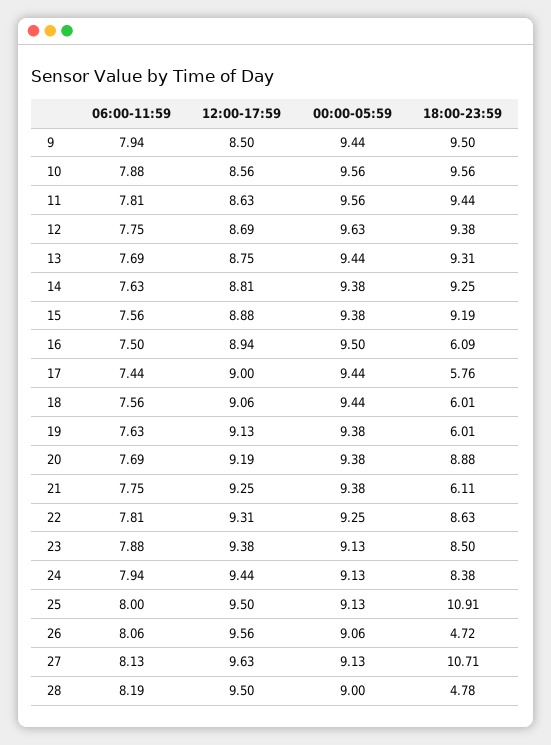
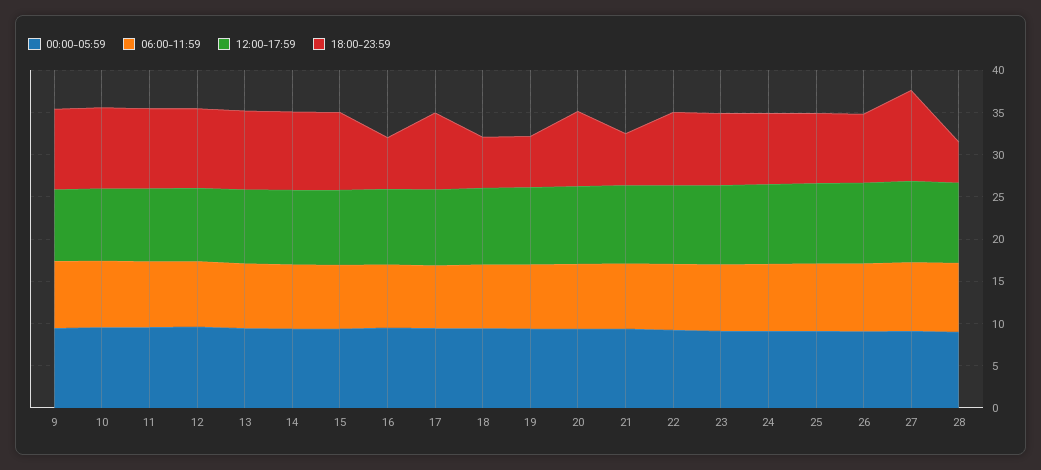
  {
    "06:00-11:59": {
      "9": 7.94,
      "10": 7.88,
      "11": 7.81,
      "12": 7.75,
      "13": 7.69,
      "14": 7.63,
      "15": 7.56,
      "16": 7.5,
      "17": 7.44,
      "18": 7.56,
      "19": 7.63,
      "20": 7.69,
      "21": 7.75,
      "22": 7.81,
      "23": 7.88,
      "24": 7.94,
      "25": 8,
      "26": 8.06,
      "27": 8.13,
      "28": 8.19
    },
    "12:00-17:59": {
      "9": 8.5,
      "10": 8.56,
      "11": 8.63,
      "12": 8.69,
      "13": 8.75,
      "14": 8.81,
      "15": 8.88,
      "16": 8.94,
      "17": 9,
      "18": 9.06,
      "19": 9.13,
      "20": 9.19,
      "21": 9.25,
      "22": 9.31,
      "23": 9.38,
      "24": 9.44,
      "25": 9.5,
      "26": 9.56,
      "27": 9.63,
      "28": 9.5
    },
    "00:00-05:59": {
      "9": 9.44,
      "10": 9.56,
      "11": 9.56,
      "12": 9.63,
      "13": 9.44,
      "14": 9.38,
      "15": 9.38,
      "16": 9.5,
      "17": 9.44,
      "18": 9.44,
      "19": 9.38,
      "20": 9.38,
      "21": 9.38,
      "22": 9.25,
      "23": 9.13,
      "24": 9.13,
      "25": 9.13,
      "26": 9.06,
      "27": 9.13,
      "28": 9
    },
    "18:00-23:59": {
      "9": 9.5,
      "10": 9.56,
      "11": 9.44,
      "12": 9.38,
      "13": 9.31,
      "14": 9.25,
      "15": 9.19,
      "16": 6.09,
-     "17": 5.76,
+     "17": 9,
      "18": 6.01,
      "19": 6.01,
      "20": 8.88,
      "21": 6.11,
      "22": 8.63,
      "23": 8.5,
      "24": 8.38,
-     "25": 10.91,
+     "25": 8,
-     "26": 4.72,
+     "26": 8,
      "27": 10.71,
      "28": 4.78
    }
  }

